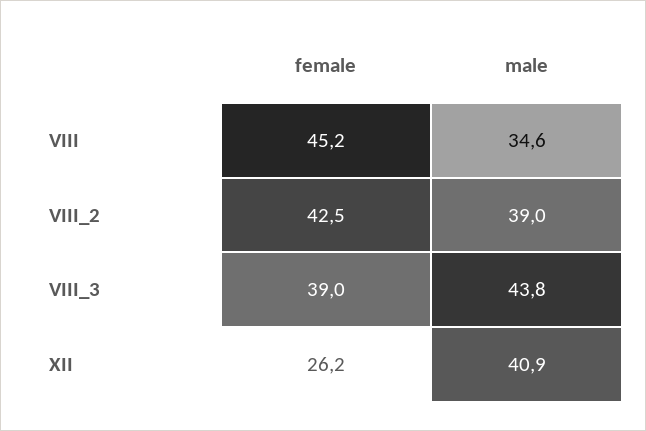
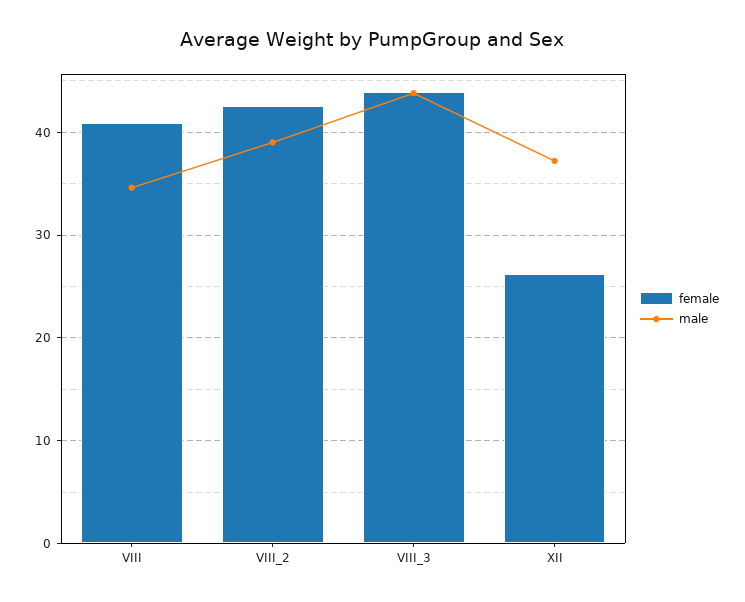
  {
    "female": {
-     "VIII": 45.2,
+     "VIII": 41,
      "VIII_2": 42.5,
-     "VIII_3": 39,
+     "VIII_3": 44,
      "XII": 26.2
    },
    "male": {
      "VIII": 34.6,
      "VIII_2": 39,
      "VIII_3": 43.8,
-     "XII": 40.9
+     "XII": 37
    }
  }

